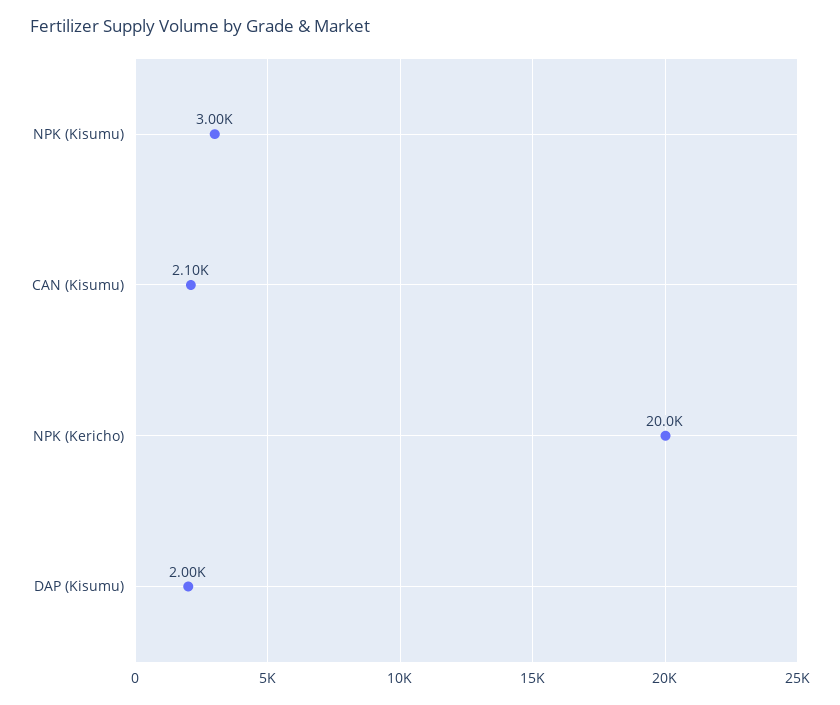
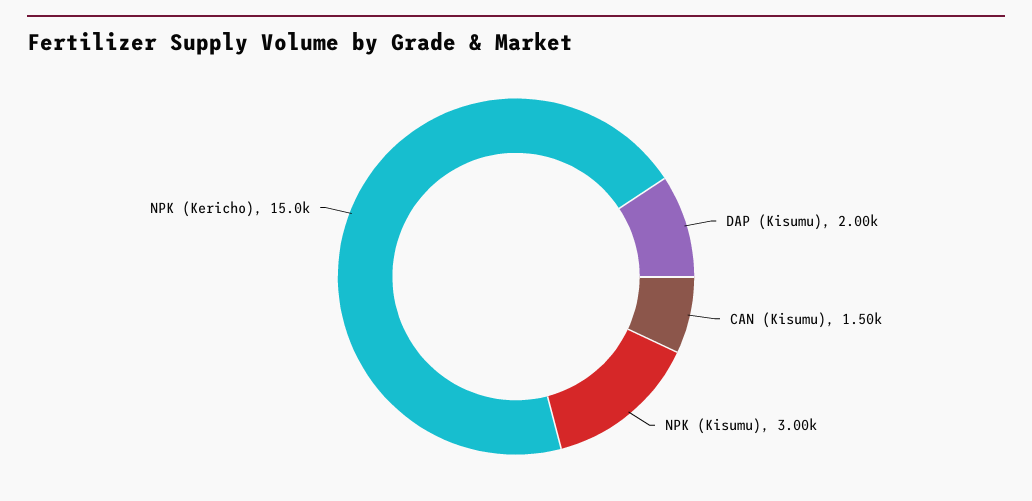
  {
    "NPK (Kisumu)": 3000,
-   "CAN (Kisumu)": 2100,
+   "CAN (Kisumu)": 1500,
-   "NPK (Kericho)": 20000,
+   "NPK (Kericho)": 15000,
    "DAP (Kisumu)": 2000
  }

